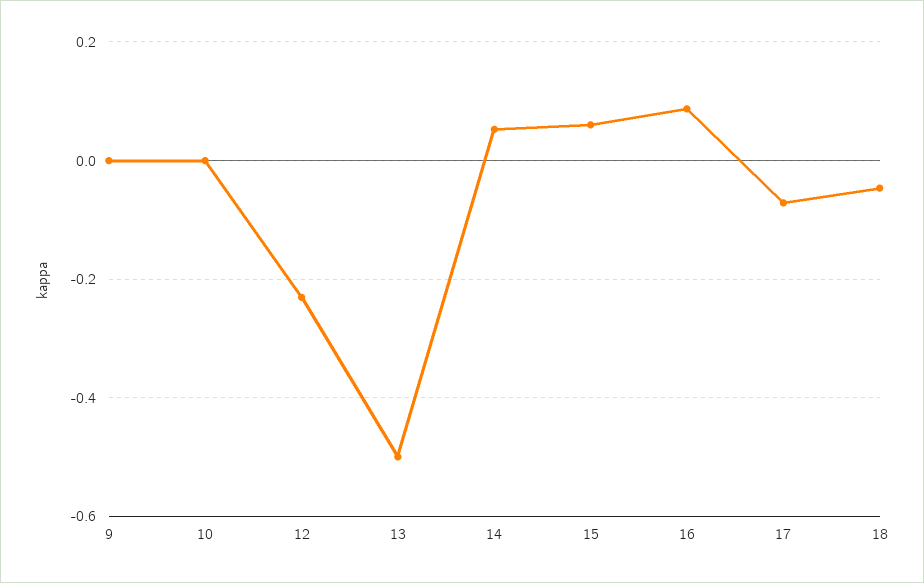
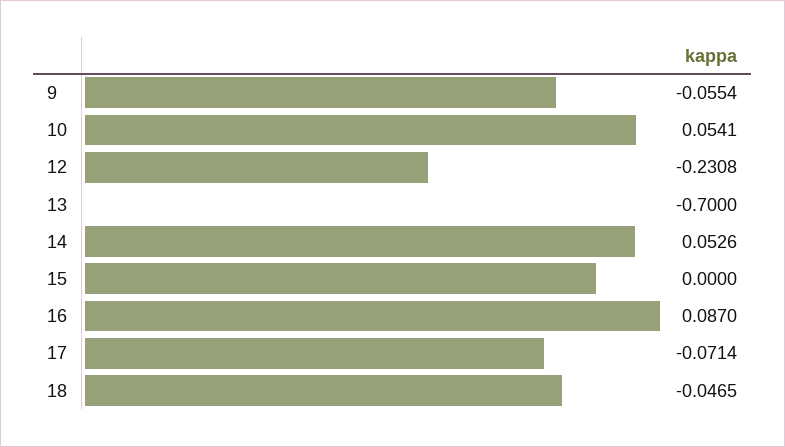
  {
-   "9": 0,
+   "9": -0.0554,
-   "10": 0,
+   "10": 0.0541,
    "12": -0.2308,
-   "13": -0.5,
+   "13": -0.7,
    "14": 0.0526,
-   "15": 0.06,
+   "15": 0,
    "16": 0.087,
    "17": -0.0714,
    "18": -0.0465
  }

